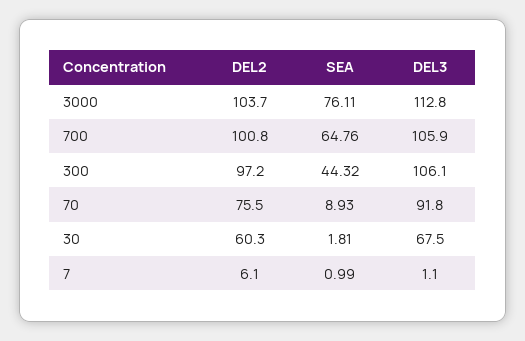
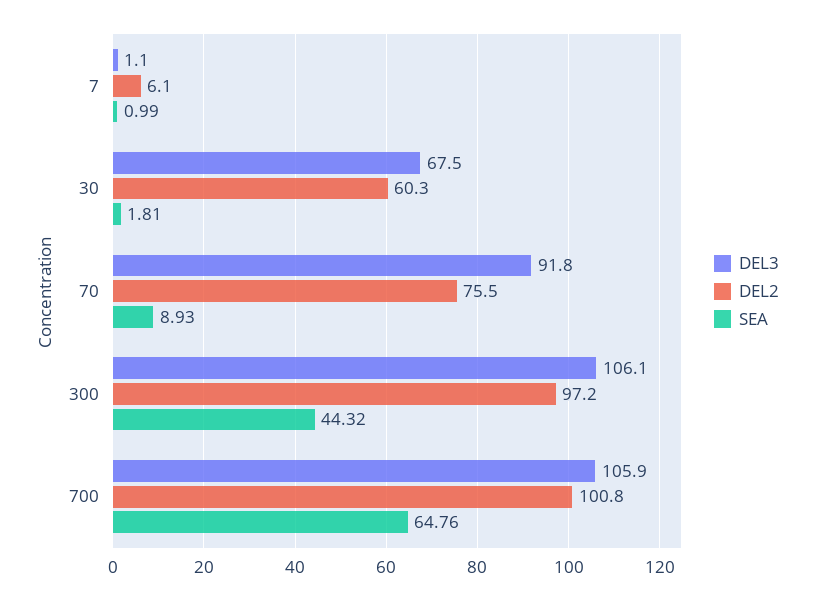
  {
    "DEL2": {
-     "3000": 103.7,
      "700": 100.8,
      "300": 97.2,
      "70": 75.5,
      "30": 60.3,
      "7": 6.1
    },
    "SEA": {
-     "3000": 76.11,
      "700": 64.76,
      "300": 44.32,
      "70": 8.93,
      "30": 1.81,
      "7": 0.99
    },
    "DEL3": {
-     "3000": 112.8,
      "700": 105.9,
      "300": 106.1,
      "70": 91.8,
      "30": 67.5,
      "7": 1.1
    }
  }

